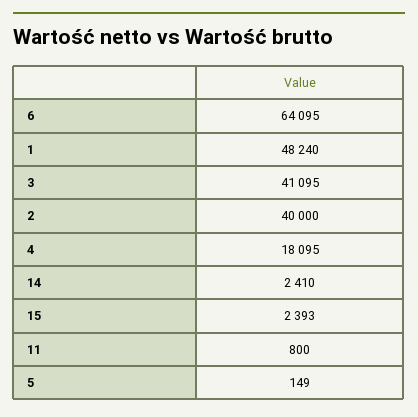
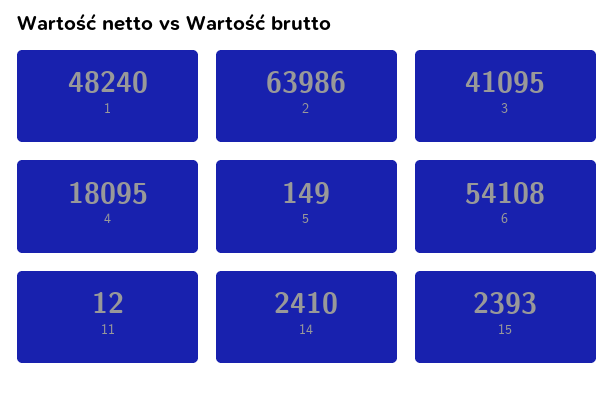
  {
-   "6": 64095,
+   "6": 54108,
    "1": 48240,
    "3": 41095,
-   "2": 40000,
+   "2": 63986,
    "4": 18095,
    "14": 2410,
    "15": 2393,
-   "11": 800,
+   "11": 12,
    "5": 149
  }

